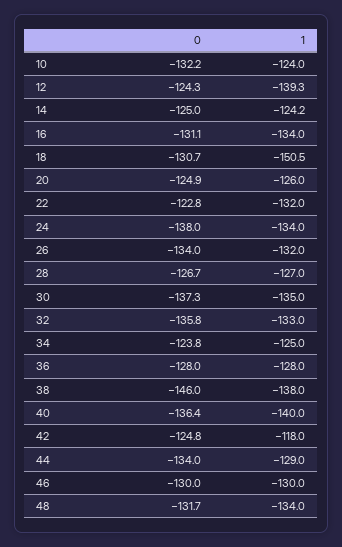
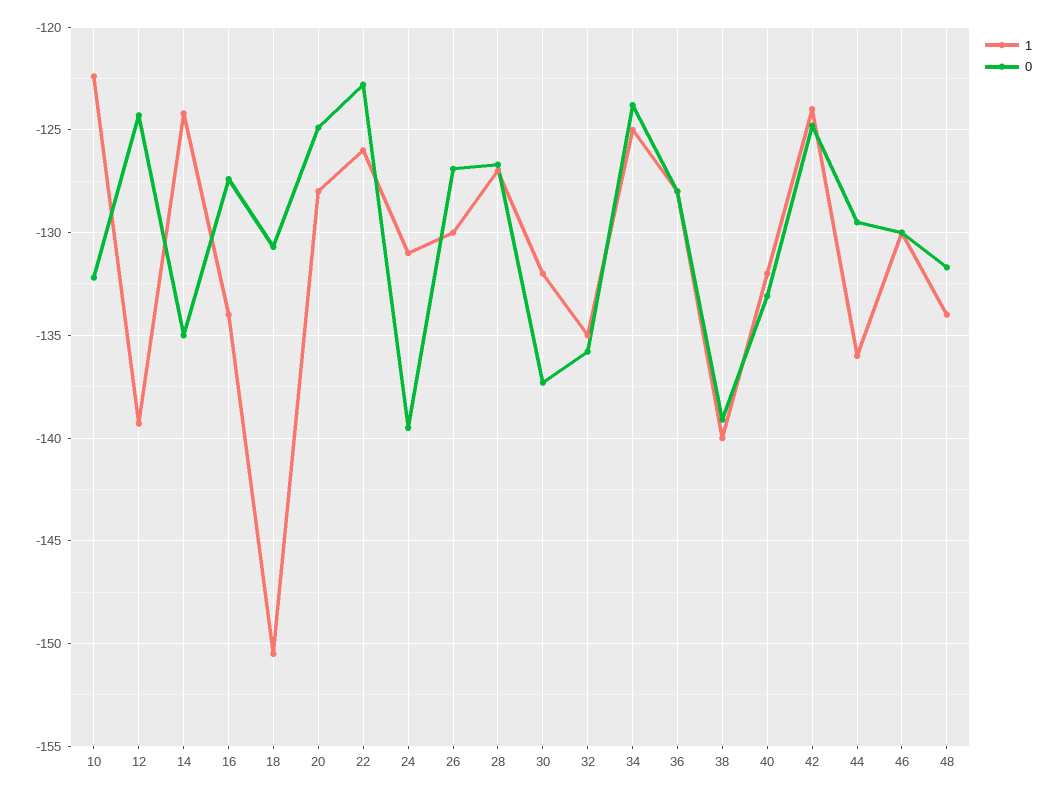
  {
    "0": {
      "10": -132.2,
      "12": -124.3,
-     "14": -125,
+     "14": -135,
-     "16": -131.1,
+     "16": -127.5,
      "18": -130.7,
      "20": -124.9,
      "22": -122.8,
-     "24": -138,
+     "24": -139.5,
-     "26": -134,
+     "26": -127,
      "28": -126.7,
      "30": -137.3,
      "32": -135.8,
      "34": -123.8,
      "36": -128,
-     "38": -146,
+     "38": -139,
-     "40": -136.4,
+     "40": -133,
      "42": -124.8,
-     "44": -134,
+     "44": -129.5,
      "46": -130,
      "48": -131.7
    },
    "1": {
-     "10": -124,
+     "10": -122.5,
      "12": -139.3,
      "14": -124.2,
      "16": -134,
      "18": -150.5,
-     "20": -126,
+     "20": -128,
-     "22": -132,
+     "22": -126,
-     "24": -134,
+     "24": -131,
-     "26": -132,
+     "26": -130,
      "28": -127,
-     "30": -135,
+     "30": -132,
-     "32": -133,
+     "32": -135,
      "34": -125,
      "36": -128,
-     "38": -138,
+     "38": -140,
-     "40": -140,
+     "40": -132,
-     "42": -118,
+     "42": -124,
-     "44": -129,
+     "44": -136,
      "46": -130,
      "48": -134
    }
  }

